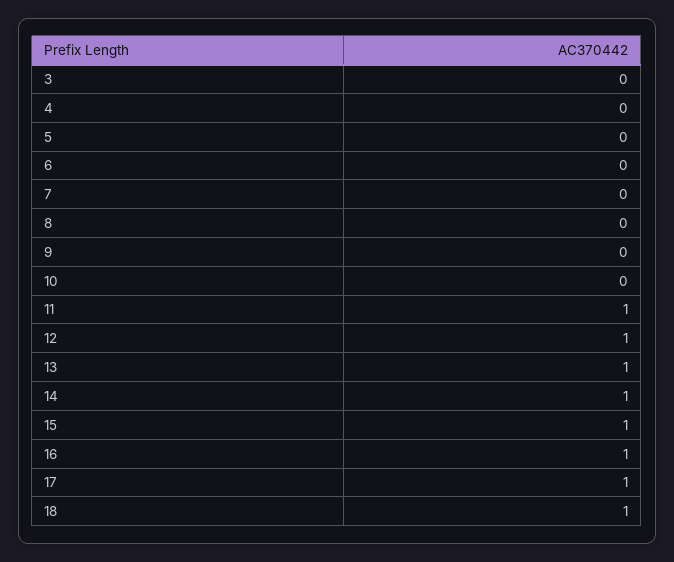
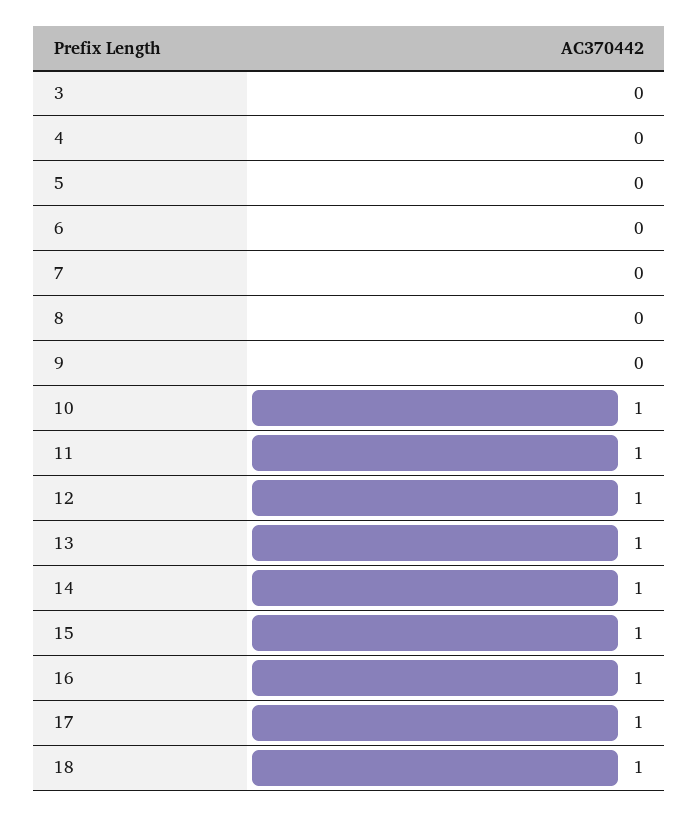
  {
    "3": 0,
    "4": 0,
    "5": 0,
    "6": 0,
    "7": 0,
    "8": 0,
    "9": 0,
-   "10": 0,
+   "10": 1,
    "11": 1,
    "12": 1,
    "13": 1,
    "14": 1,
    "15": 1,
    "16": 1,
    "17": 1,
    "18": 1
  }

